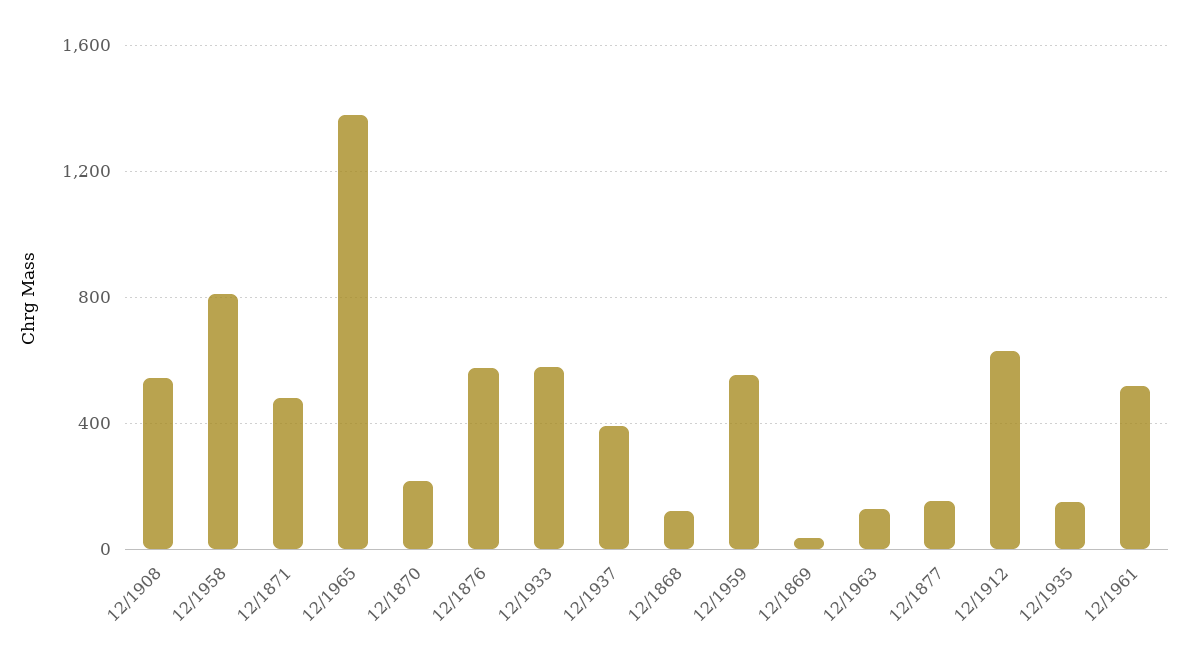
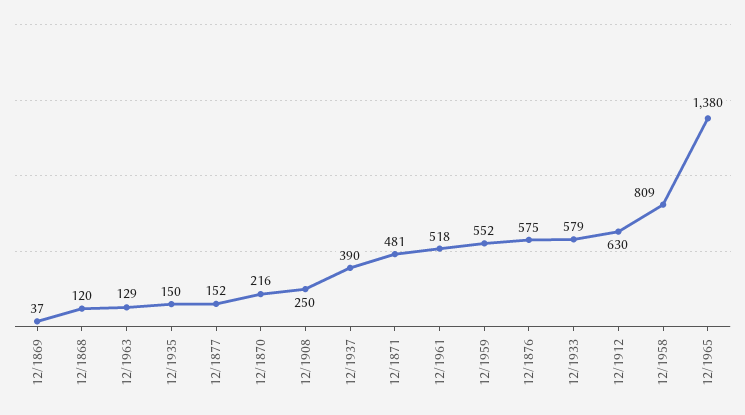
  {
-   "12/1908": 550,
+   "12/1908": 250,
    "12/1958": 809,
    "12/1871": 481,
    "12/1965": 1380,
    "12/1870": 216,
    "12/1876": 575,
    "12/1933": 579,
    "12/1937": 390,
    "12/1868": 120,
    "12/1959": 552,
    "12/1869": 37,
    "12/1963": 129,
    "12/1877": 152,
    "12/1912": 630,
    "12/1935": 150,
    "12/1961": 518
  }

